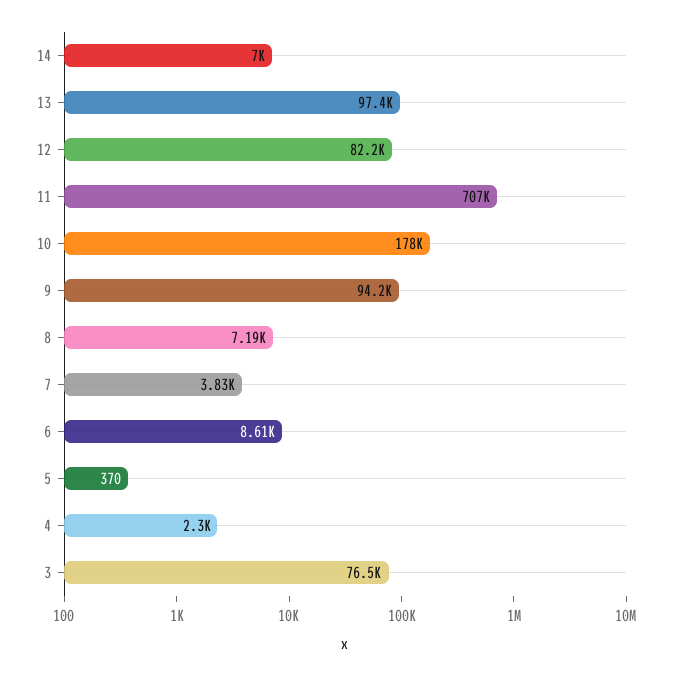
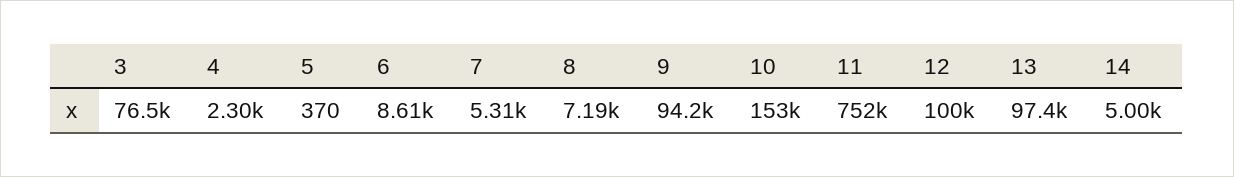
  {
-   "14": 7000,
+   "14": 5000,
    "13": 97400,
-   "12": 82200,
+   "12": 100000,
-   "11": 707000,
+   "11": 752000,
-   "10": 178000,
+   "10": 153000,
    "9": 94200,
    "8": 7190,
-   "7": 3830,
+   "7": 5310,
    "6": 8610,
    "5": 370,
    "4": 2300,
    "3": 76500
  }

